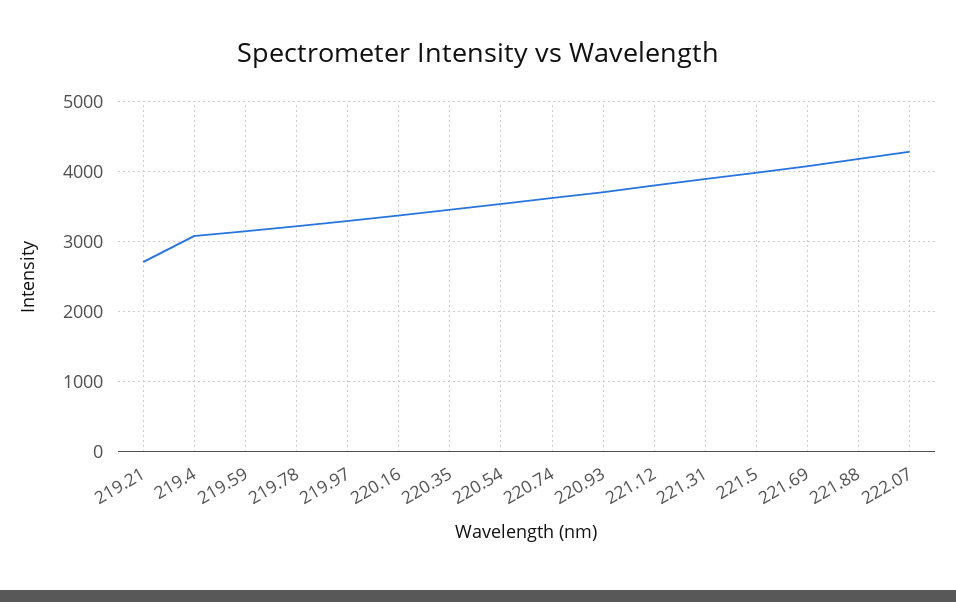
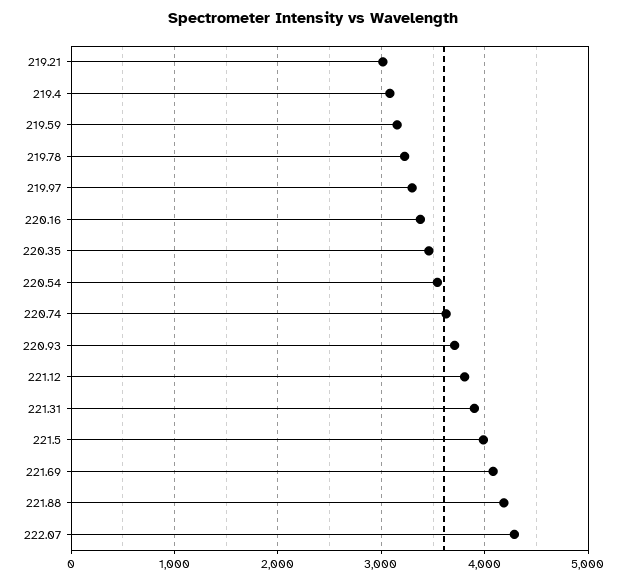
  {
-   "219.21": 2700,
+   "219.21": 3000,
    "219.4": 3100,
    "219.59": 3200,
    "219.78": 3200,
    "219.97": 3300,
    "220.16": 3400,
    "220.35": 3500,
    "220.54": 3500,
    "220.74": 3600,
    "220.93": 3700,
    "221.12": 3800,
    "221.31": 3900,
    "221.5": 4000,
    "221.69": 4100,
    "221.88": 4200,
    "222.07": 4300
  }

